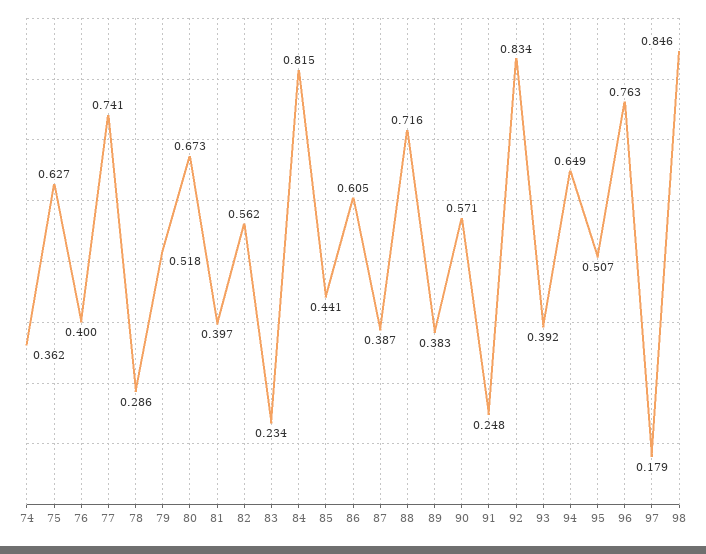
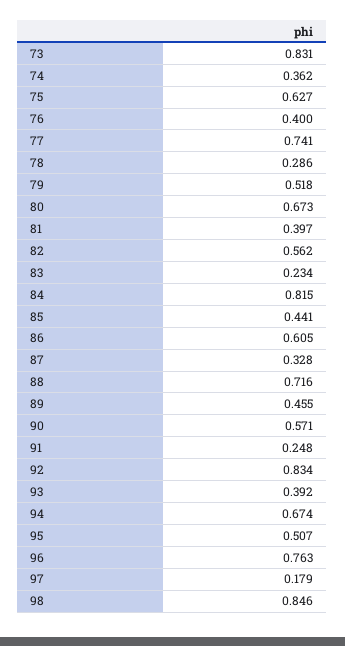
  {
    "74": 0.362,
    "75": 0.627,
    "76": 0.4,
    "77": 0.741,
    "78": 0.286,
    "79": 0.518,
    "80": 0.673,
    "81": 0.397,
    "82": 0.562,
    "83": 0.234,
    "84": 0.815,
    "85": 0.441,
    "86": 0.605,
-   "87": 0.387,
+   "87": 0.328,
    "88": 0.716,
-   "89": 0.383,
+   "89": 0.455,
    "90": 0.571,
    "91": 0.248,
    "92": 0.834,
    "93": 0.392,
-   "94": 0.649,
+   "94": 0.674,
    "95": 0.507,
    "96": 0.763,
    "97": 0.179,
-   "98": 0.846
+   "98": 0.846,
+   "73": 0.831
  }

